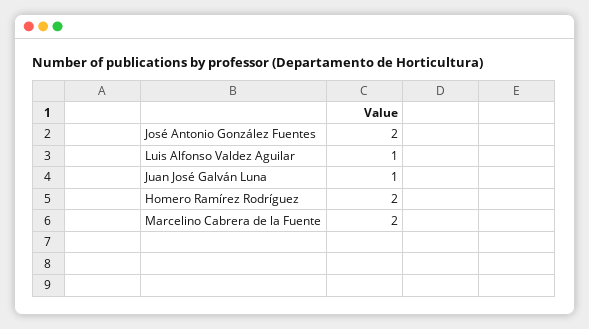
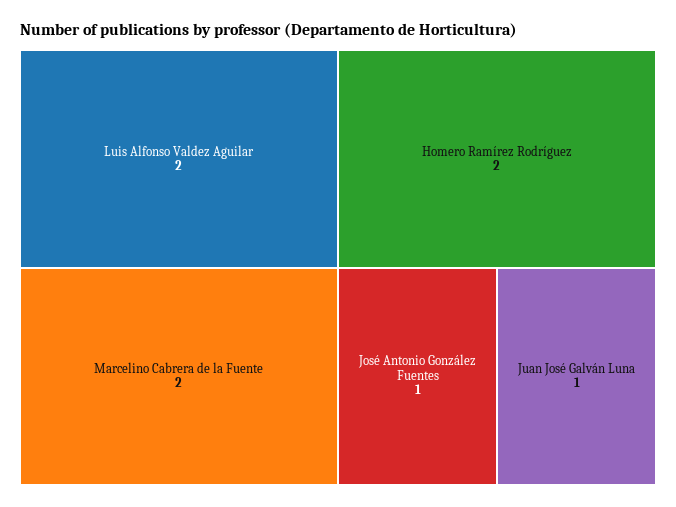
  {
-   "José Antonio González Fuentes": 2,
+   "José Antonio González Fuentes": 1,
-   "Luis Alfonso Valdez Aguilar": 1,
+   "Luis Alfonso Valdez Aguilar": 2,
    "Juan José Galván Luna": 1,
    "Homero Ramírez Rodríguez": 2,
    "Marcelino Cabrera de la Fuente": 2
  }

